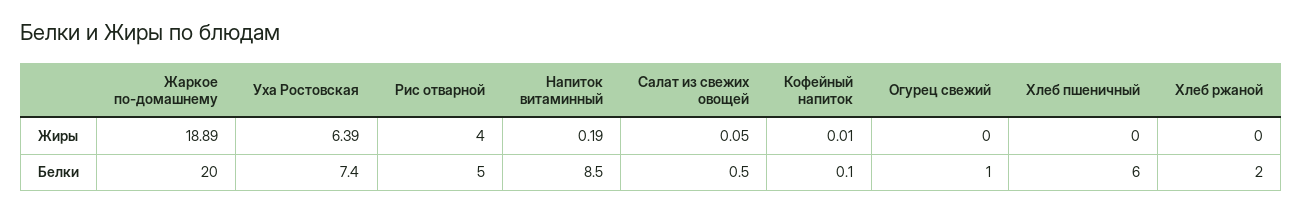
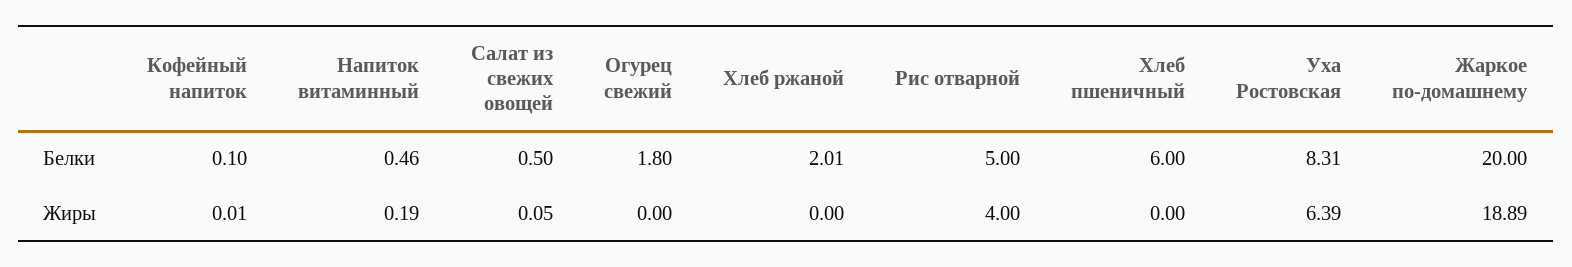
  {
    "Жаркое по-домашнему": {
      "Жиры": 18.89,
      "Белки": 20
    },
    "Уха Ростовская": {
      "Жиры": 6.39,
-     "Белки": 7.4
+     "Белки": 8.31
    },
    "Рис отварной": {
      "Жиры": 4,
      "Белки": 5
    },
    "Напиток витаминный": {
      "Жиры": 0.19,
-     "Белки": 8.5
+     "Белки": 0.46
    },
    "Салат из свежих овощей": {
      "Жиры": 0.05,
      "Белки": 0.5
    },
    "Кофейный напиток": {
      "Жиры": 0.01,
      "Белки": 0.1
    },
    "Огурец свежий": {
      "Жиры": 0,
-     "Белки": 1
+     "Белки": 1.8
    },
    "Хлеб пшеничный": {
      "Жиры": 0,
      "Белки": 6
    },
    "Хлеб ржаной": {
      "Жиры": 0,
-     "Белки": 2
+     "Белки": 2.01
    }
  }

